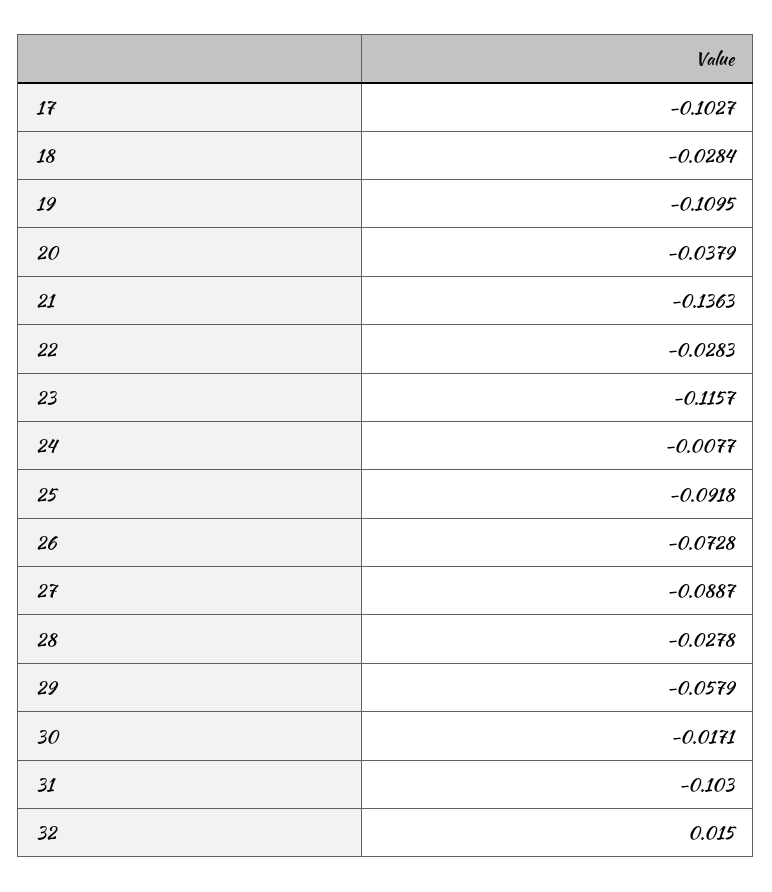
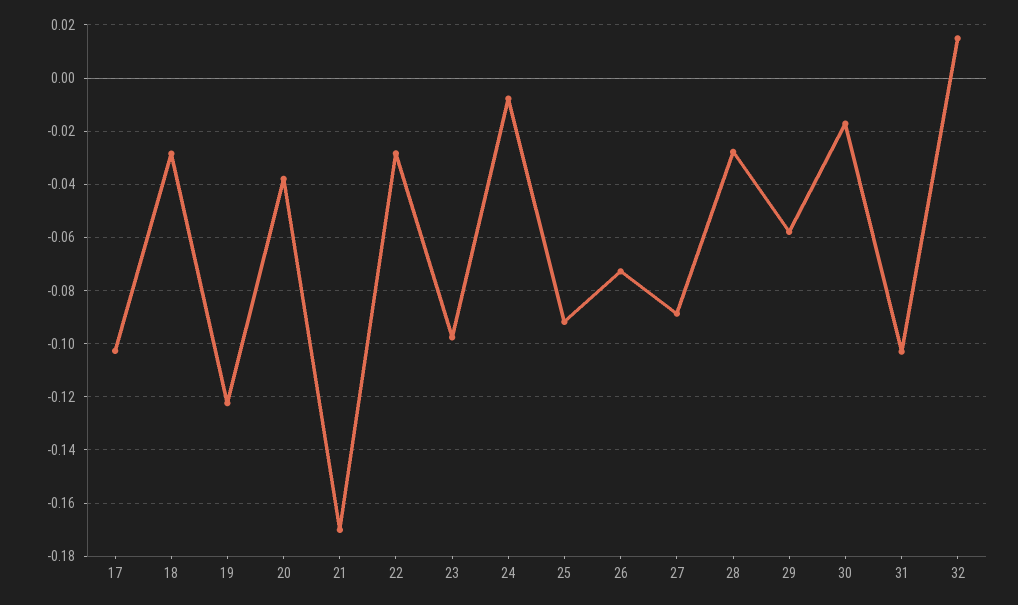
  {
    "17": -0.1027,
    "18": -0.0284,
-   "19": -0.1095,
+   "19": -0.1225,
    "20": -0.0379,
-   "21": -0.1363,
+   "21": -0.17,
    "22": -0.0283,
-   "23": -0.1157,
+   "23": -0.0975,
    "24": -0.0077,
    "25": -0.0918,
    "26": -0.0728,
    "27": -0.0887,
    "28": -0.0278,
    "29": -0.0579,
    "30": -0.0171,
    "31": -0.103,
    "32": 0.015
  }

